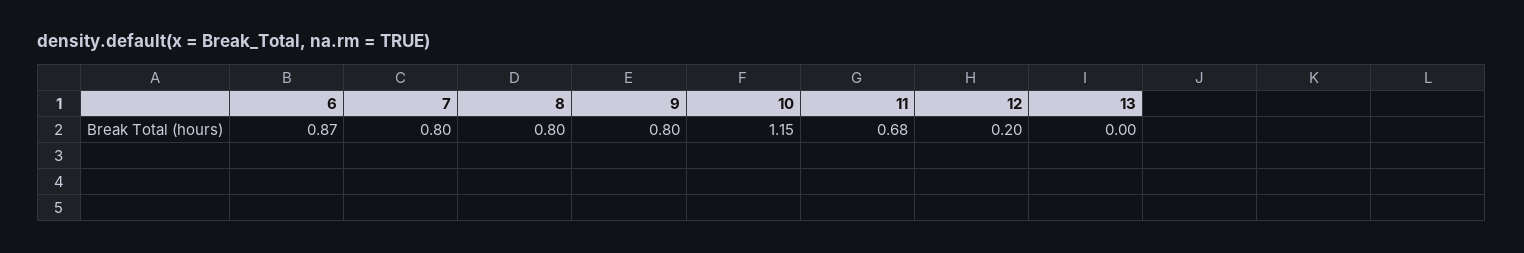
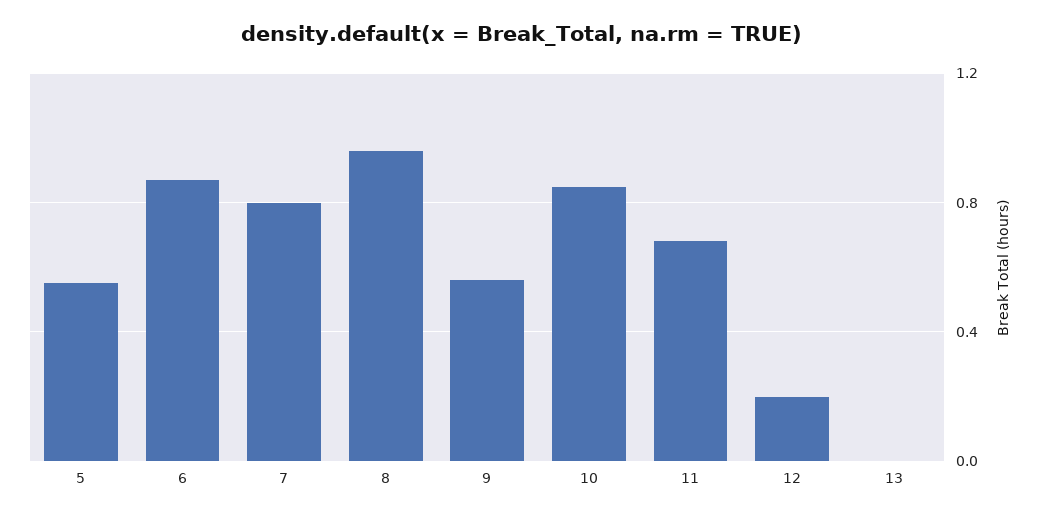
  {
    "6": 0.87,
    "7": 0.8,
-   "8": 0.8,
+   "8": 0.95,
-   "9": 0.8,
+   "9": 0.55,
-   "10": 1.15,
+   "10": 0.85,
    "11": 0.68,
    "12": 0.2,
-   "13": 0
+   "13": 0,
+   "5": 0.55
  }

